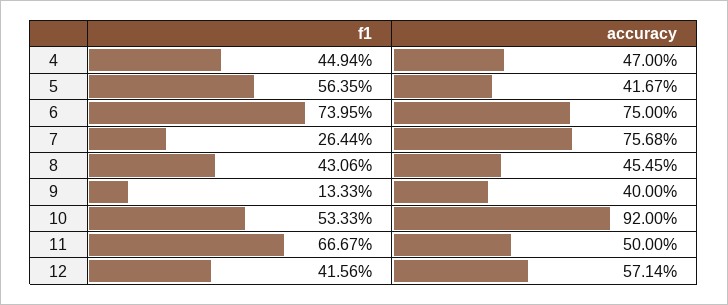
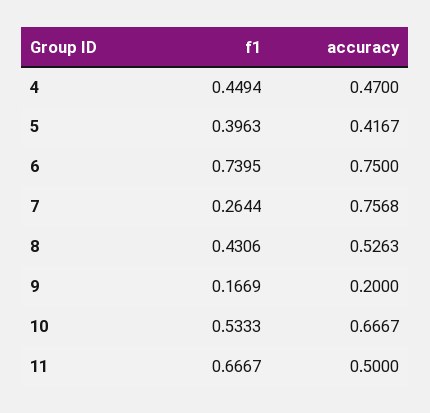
  {
    "f1": {
      "4": 0.4494,
-     "5": 0.5635,
+     "5": 0.3963,
      "6": 0.7395,
      "7": 0.2644,
      "8": 0.4306,
-     "9": 0.1333,
+     "9": 0.1669,
      "10": 0.5333,
-     "11": 0.6667,
+     "11": 0.6667
-     "12": 0.4156
    },
    "accuracy": {
      "4": 0.47,
      "5": 0.4167,
      "6": 0.75,
      "7": 0.7568,
-     "8": 0.4545,
+     "8": 0.5263,
-     "9": 0.4,
+     "9": 0.2,
-     "10": 0.92,
+     "10": 0.6667,
-     "11": 0.5,
+     "11": 0.5
-     "12": 0.5714
    }
  }

